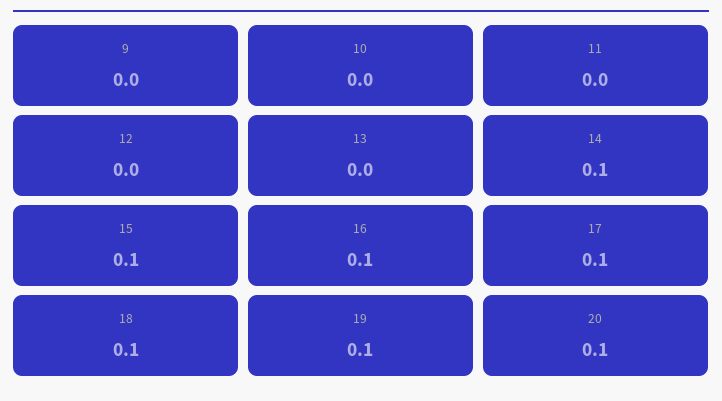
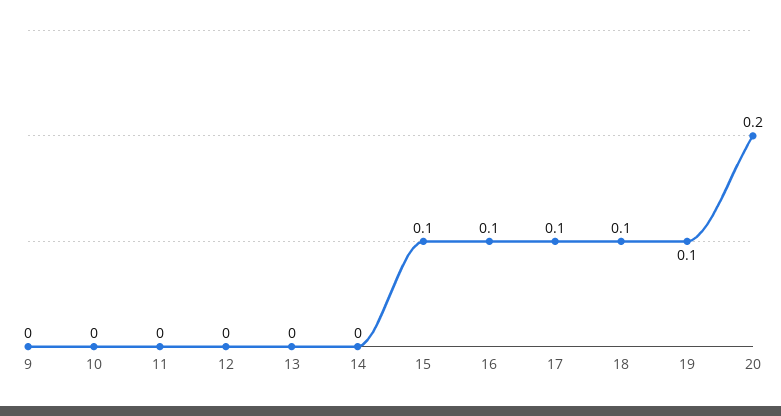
  {
    "9": 0,
    "10": 0,
    "11": 0,
    "12": 0,
    "13": 0,
-   "14": 0.1,
+   "14": 0,
    "15": 0.1,
    "16": 0.1,
    "17": 0.1,
    "18": 0.1,
    "19": 0.1,
-   "20": 0.1
+   "20": 0.2
  }

